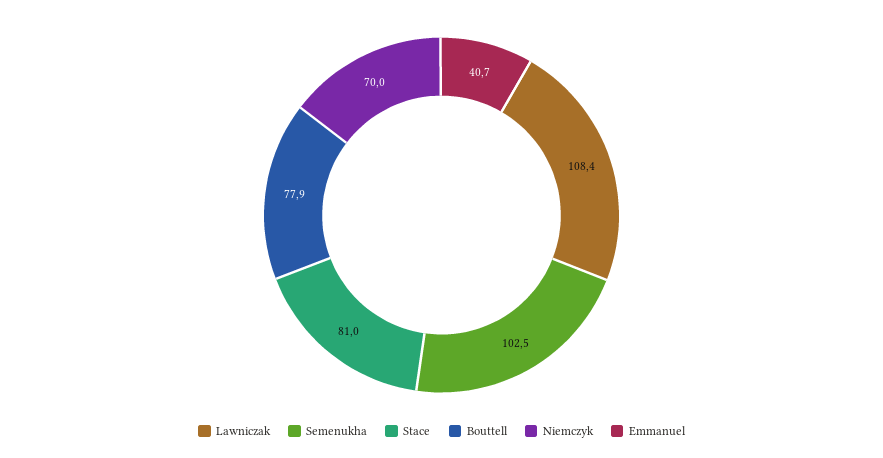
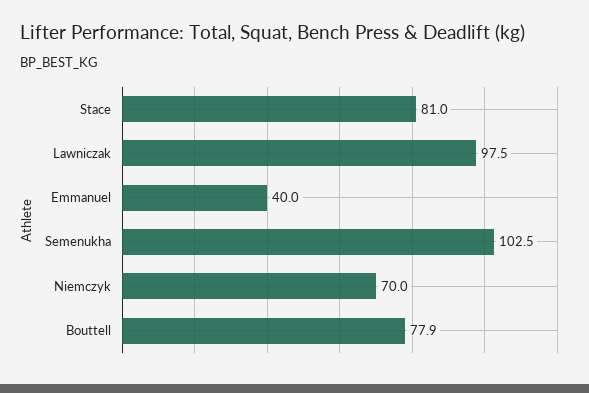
  {
-   "Lawniczak": 108.4,
+   "Lawniczak": 97.5,
    "Semenukha": 102.5,
    "Stace": 81,
    "Bouttell": 77.9,
    "Niemczyk": 70,
-   "Emmanuel": 40.7
+   "Emmanuel": 40
  }

